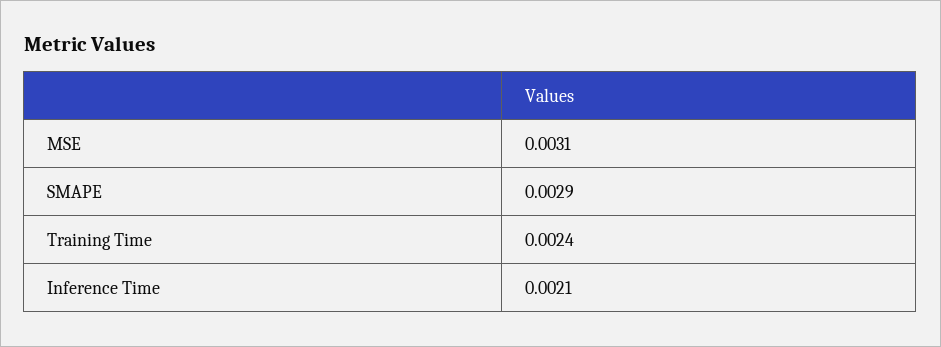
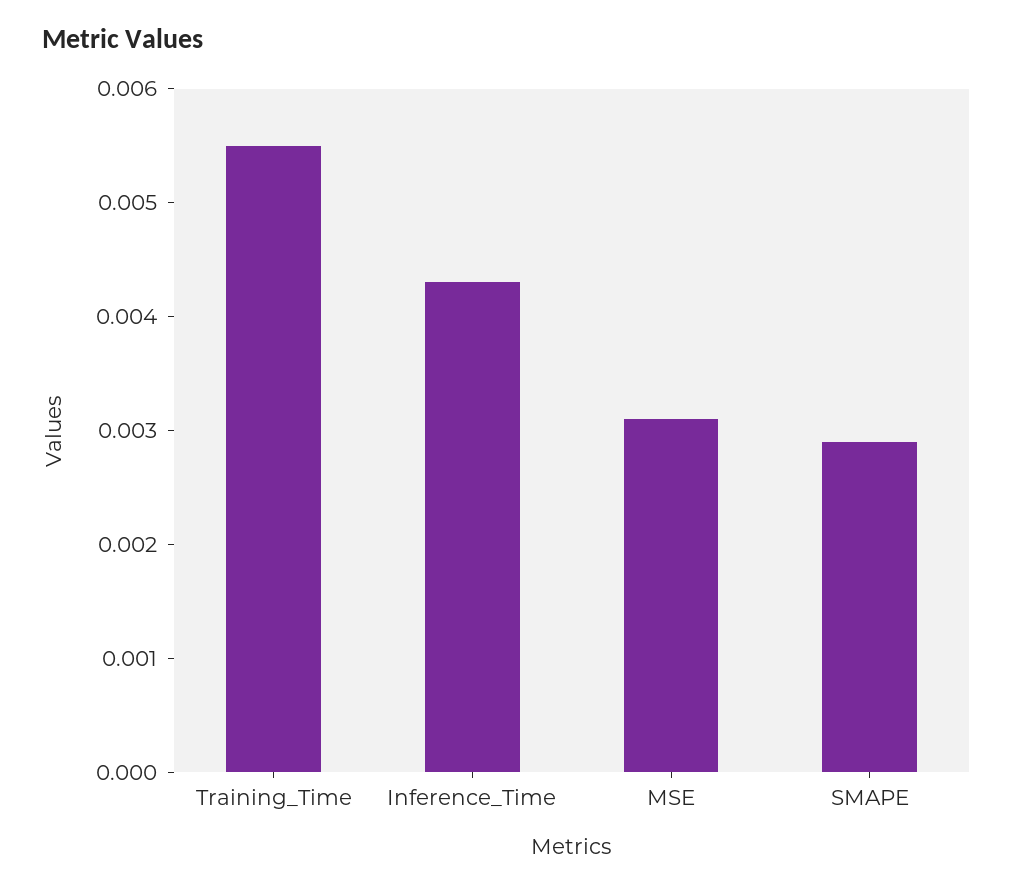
  {
    "MSE": 0.0031,
    "SMAPE": 0.0029,
-   "Training Time": 0.0024,
+   "Training Time": 0.0055,
-   "Inference Time": 0.0021
+   "Inference Time": 0.0043
  }

